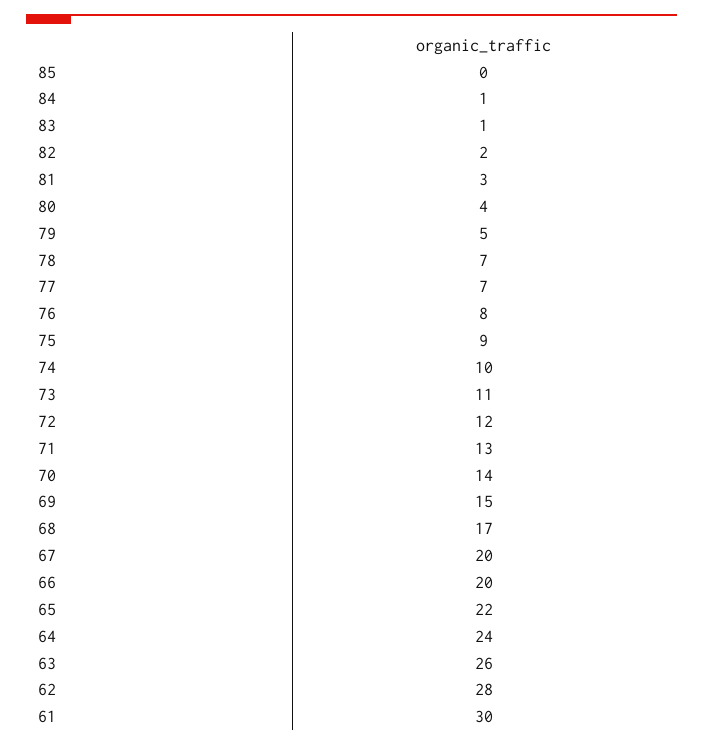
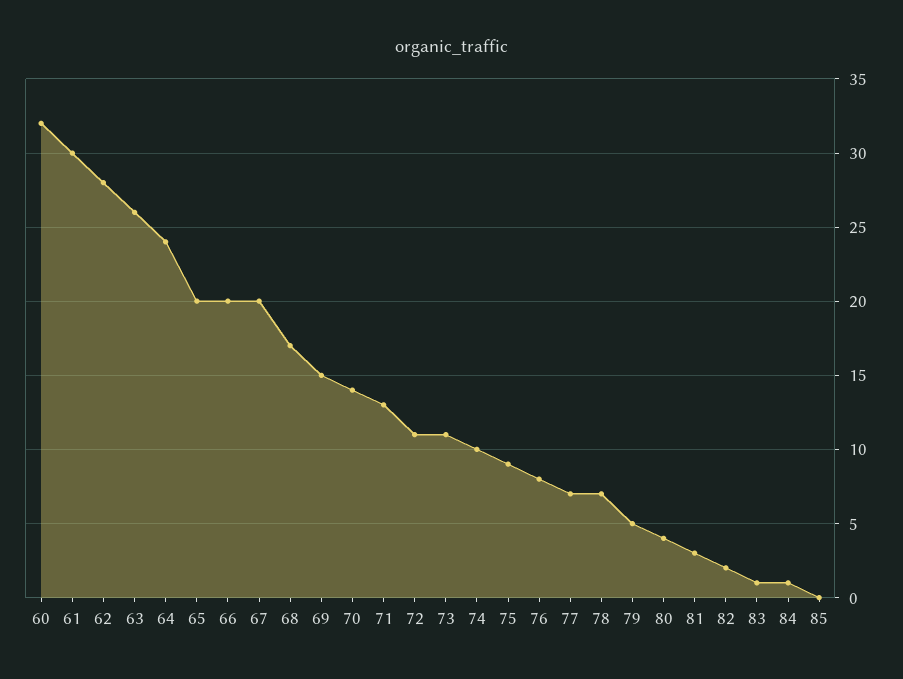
  {
    "85": 0,
    "84": 1,
    "83": 1,
    "82": 2,
    "81": 3,
    "80": 4,
    "79": 5,
    "78": 7,
    "77": 7,
    "76": 8,
    "75": 9,
    "74": 10,
    "73": 11,
-   "72": 12,
+   "72": 11,
    "71": 13,
    "70": 14,
    "69": 15,
    "68": 17,
    "67": 20,
    "66": 20,
-   "65": 22,
+   "65": 20,
    "64": 24,
    "63": 26,
    "62": 28,
-   "61": 30
+   "61": 30,
+   "60": 32
  }

